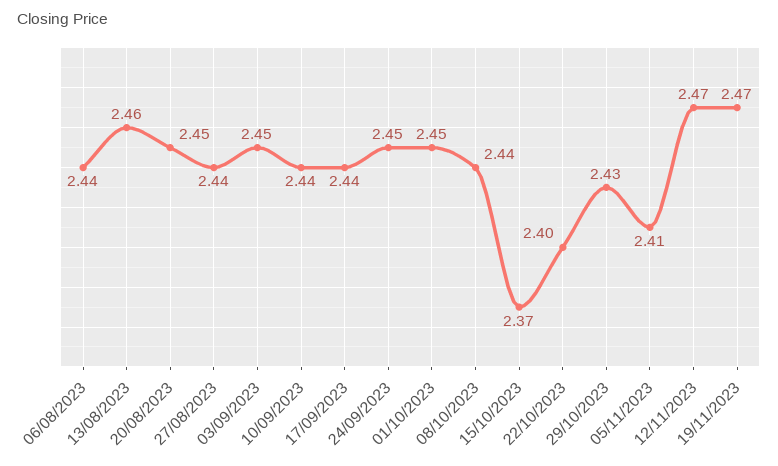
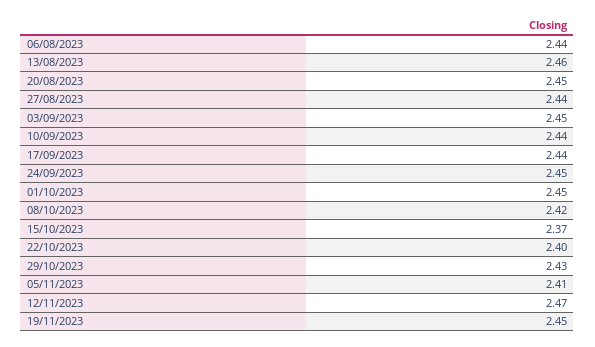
  {
    "06/08/2023": 2.44,
    "13/08/2023": 2.46,
    "20/08/2023": 2.45,
    "27/08/2023": 2.44,
    "03/09/2023": 2.45,
    "10/09/2023": 2.44,
    "17/09/2023": 2.44,
    "24/09/2023": 2.45,
    "01/10/2023": 2.45,
-   "08/10/2023": 2.44,
+   "08/10/2023": 2.42,
    "15/10/2023": 2.37,
    "22/10/2023": 2.4,
    "29/10/2023": 2.43,
    "05/11/2023": 2.41,
    "12/11/2023": 2.47,
-   "19/11/2023": 2.47
+   "19/11/2023": 2.45
  }

